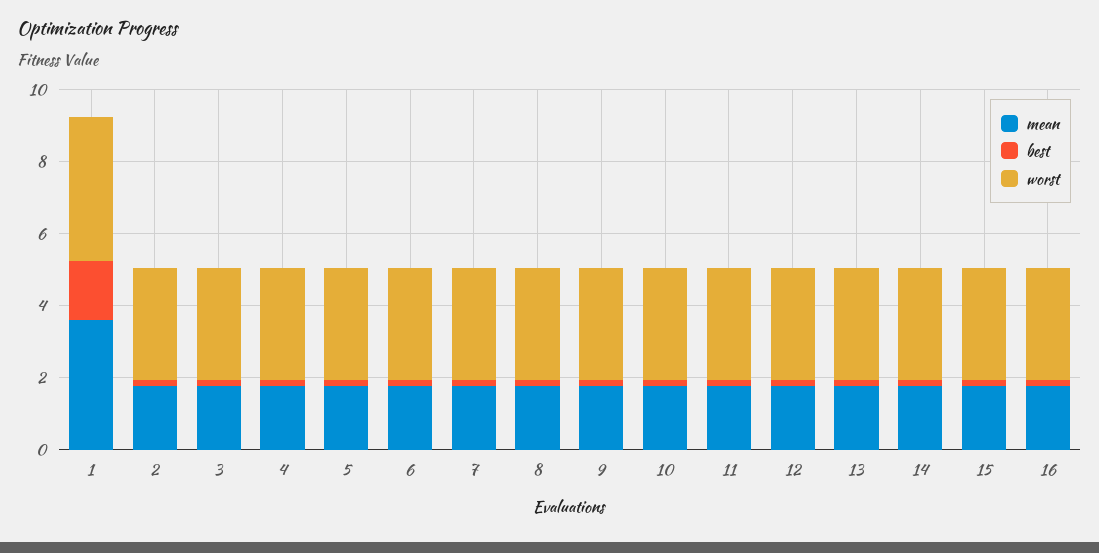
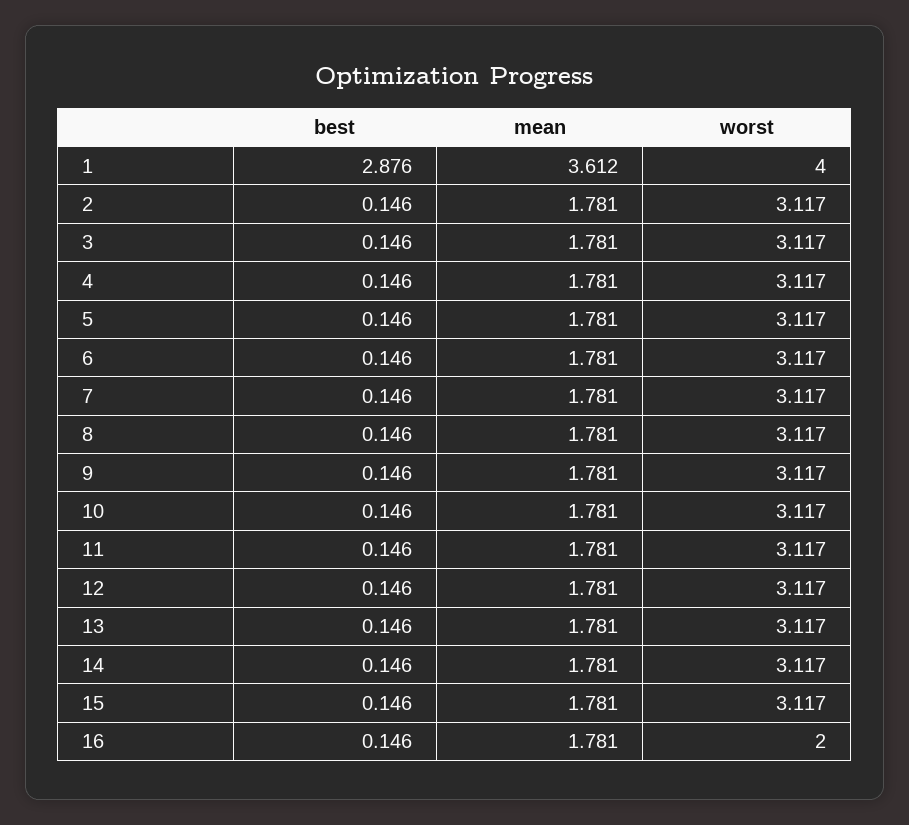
  {
    "mean": {
      "1": 3.612,
      "2": 1.781,
      "3": 1.781,
      "4": 1.781,
      "5": 1.781,
      "6": 1.781,
      "7": 1.781,
      "8": 1.781,
      "9": 1.781,
      "10": 1.781,
      "11": 1.781,
      "12": 1.781,
      "13": 1.781,
      "14": 1.781,
      "15": 1.781,
      "16": 1.781
    },
    "best": {
-     "1": 1.5,
+     "1": 2.876,
      "2": 0.146,
      "3": 0.146,
      "4": 0.146,
      "5": 0.146,
      "6": 0.146,
      "7": 0.146,
      "8": 0.146,
      "9": 0.146,
      "10": 0.146,
      "11": 0.146,
      "12": 0.146,
      "13": 0.146,
      "14": 0.146,
      "15": 0.146,
      "16": 0.146
    },
    "worst": {
      "1": 4,
      "2": 3.117,
      "3": 3.117,
      "4": 3.117,
      "5": 3.117,
      "6": 3.117,
      "7": 3.117,
      "8": 3.117,
      "9": 3.117,
      "10": 3.117,
      "11": 3.117,
      "12": 3.117,
      "13": 3.117,
      "14": 3.117,
      "15": 3.117,
-     "16": 3
+     "16": 2
    }
  }

